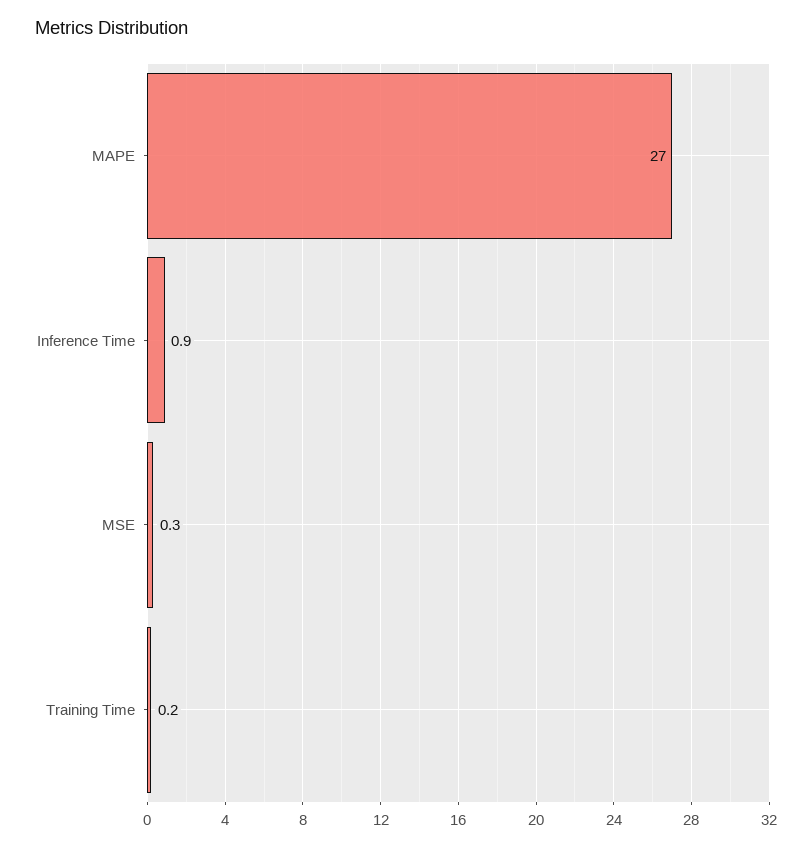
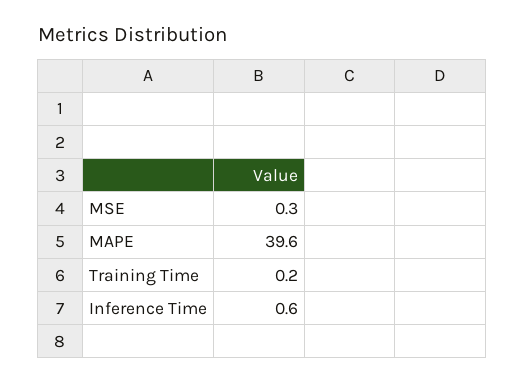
  {
-   "MAPE": 27,
+   "MAPE": 39.6,
-   "Inference Time": 0.9,
+   "Inference Time": 0.6,
    "MSE": 0.3,
    "Training Time": 0.2
  }

